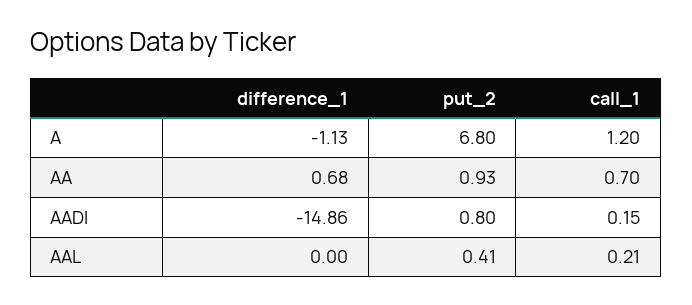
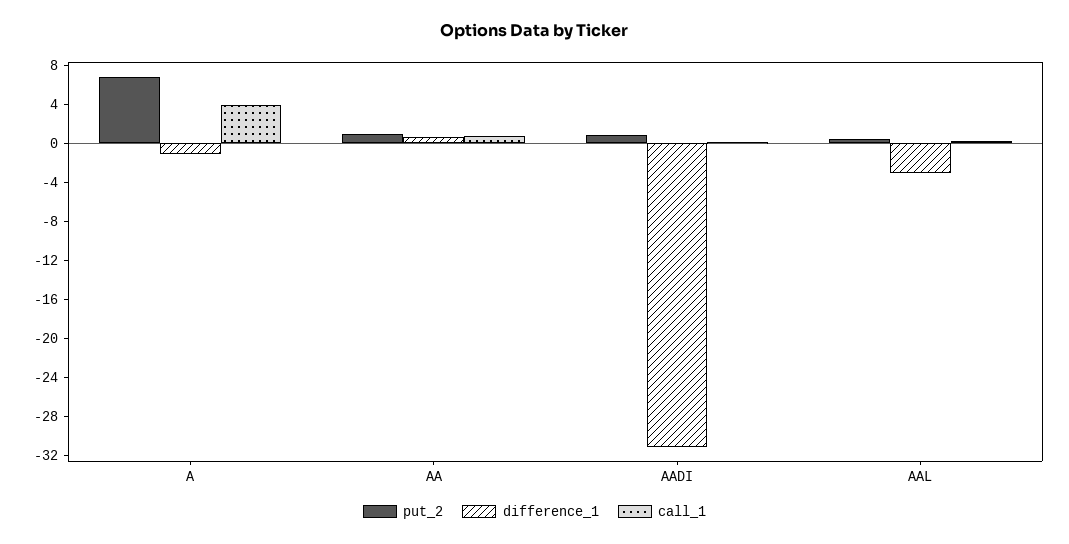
  {
    "difference_1": {
      "A": -1.13,
      "AA": 0.68,
-     "AADI": -14.86,
+     "AADI": -31,
-     "AAL": 0
+     "AAL": -3
    },
    "put_2": {
      "A": 6.8,
      "AA": 0.93,
      "AADI": 0.8,
      "AAL": 0.41
    },
    "call_1": {
-     "A": 1.2,
+     "A": 4,
      "AA": 0.7,
      "AADI": 0.15,
      "AAL": 0.21
    }
  }

